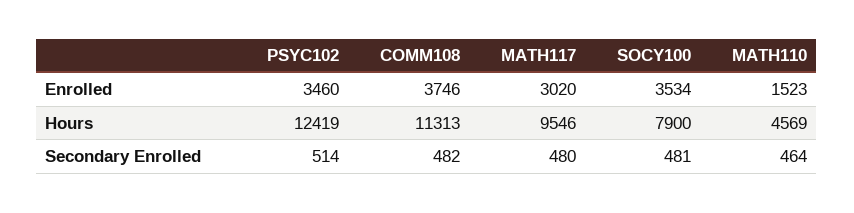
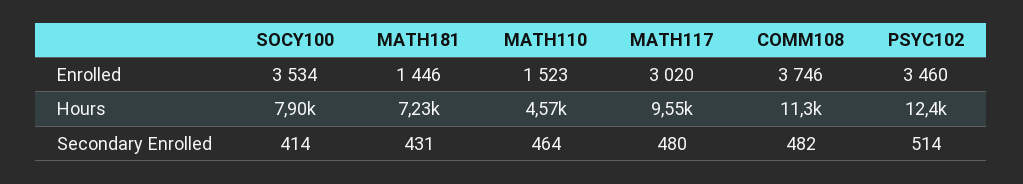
  {
    "PSYC102": {
      "Enrolled": 3460,
      "Hours": 12419,
      "Secondary Enrolled": 514
    },
    "COMM108": {
      "Enrolled": 3746,
      "Hours": 11313,
      "Secondary Enrolled": 482
    },
    "MATH117": {
      "Enrolled": 3020,
      "Hours": 9546,
      "Secondary Enrolled": 480
    },
    "SOCY100": {
      "Enrolled": 3534,
      "Hours": 7900,
-     "Secondary Enrolled": 481
+     "Secondary Enrolled": 414
    },
    "MATH110": {
      "Enrolled": 1523,
      "Hours": 4569,
      "Secondary Enrolled": 464
-   }
+   },
+   "MATH181": {
+     "Enrolled": 1446,
+     "Hours": 7230,
+     "Secondary Enrolled": 431
+   }
  }

